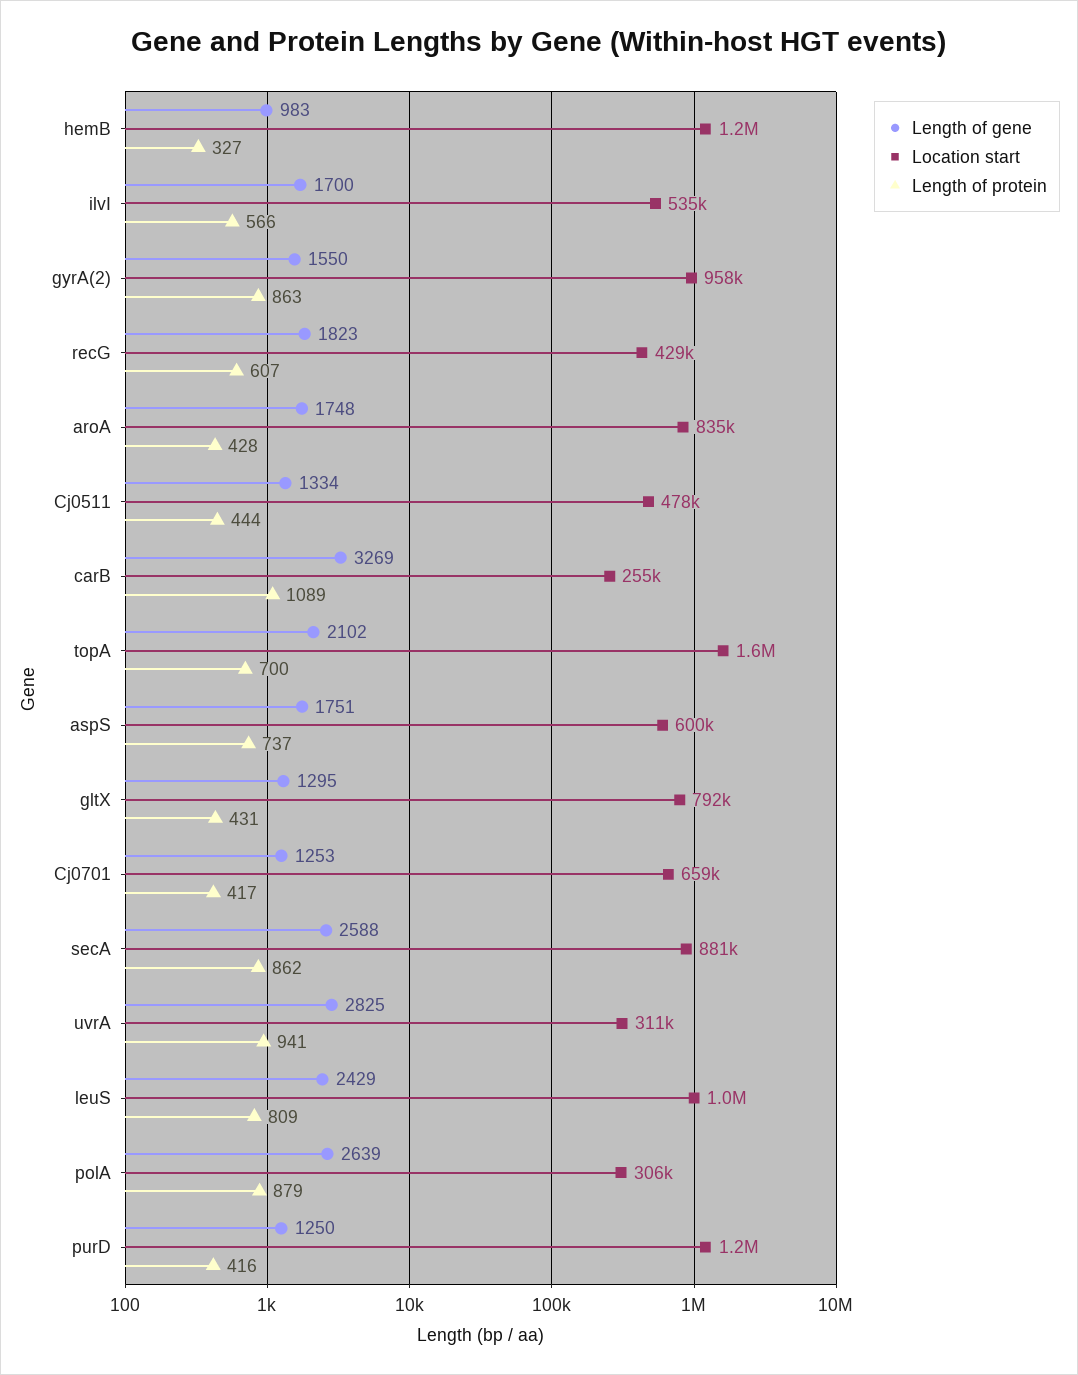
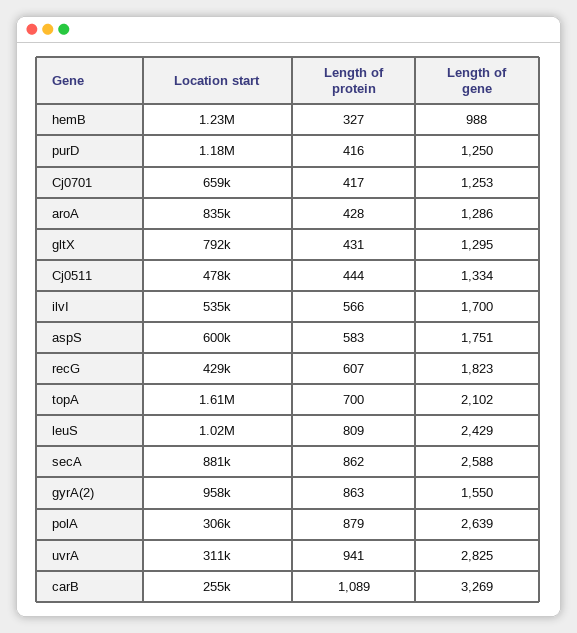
  {
    "Length of gene": {
-     "hemB": 983,
+     "hemB": 988,
      "ilvI": 1700,
      "gyrA(2)": 1550,
      "recG": 1823,
-     "aroA": 1748,
+     "aroA": 1286,
      "Cj0511": 1334,
      "carB": 3269,
      "topA": 2102,
      "aspS": 1751,
      "gltX": 1295,
      "Cj0701": 1253,
      "secA": 2588,
      "uvrA": 2825,
      "leuS": 2429,
      "polA": 2639,
      "purD": 1250
    },
    "Location start": {
      "hemB": 1230000,
      "ilvI": 535000,
      "gyrA(2)": 958000,
      "recG": 429000,
      "aroA": 835000,
      "Cj0511": 478000,
      "carB": 255000,
      "topA": 1610000,
      "aspS": 600000,
      "gltX": 792000,
      "Cj0701": 659000,
      "secA": 881000,
      "uvrA": 311000,
      "leuS": 1020000,
      "polA": 306000,
      "purD": 1180000
    },
    "Length of protein": {
      "hemB": 327,
      "ilvI": 566,
      "gyrA(2)": 863,
      "recG": 607,
      "aroA": 428,
      "Cj0511": 444,
      "carB": 1089,
      "topA": 700,
-     "aspS": 737,
+     "aspS": 583,
      "gltX": 431,
      "Cj0701": 417,
      "secA": 862,
      "uvrA": 941,
      "leuS": 809,
      "polA": 879,
      "purD": 416
    }
  }

